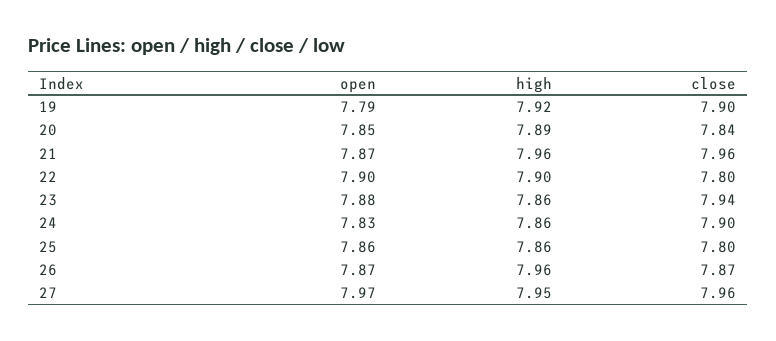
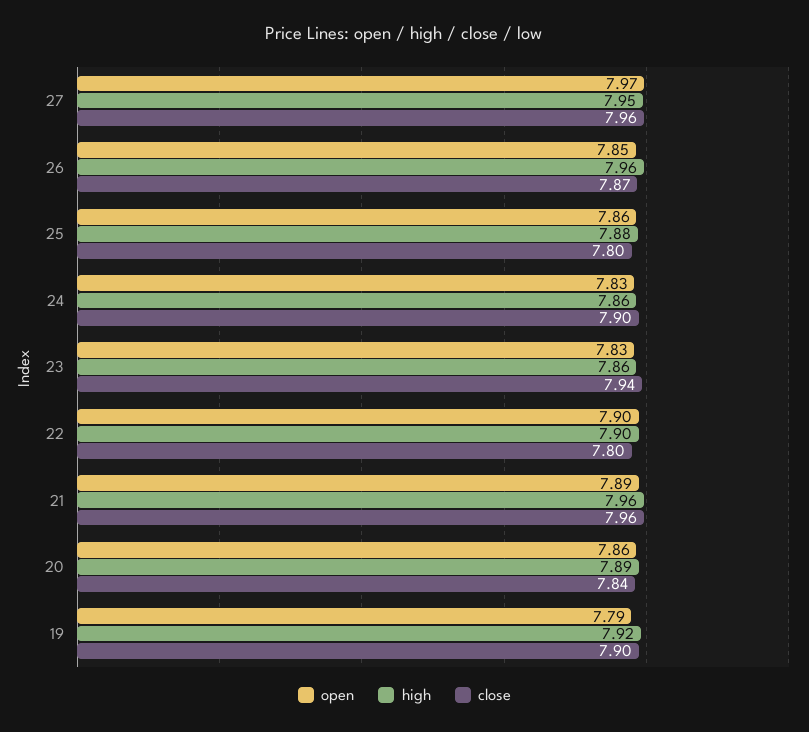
  {
    "open": {
      "19": 7.79,
-     "20": 7.85,
+     "20": 7.86,
-     "21": 7.87,
+     "21": 7.89,
      "22": 7.9,
-     "23": 7.88,
+     "23": 7.83,
      "24": 7.83,
      "25": 7.86,
-     "26": 7.87,
+     "26": 7.85,
      "27": 7.97
    },
    "high": {
      "19": 7.92,
      "20": 7.89,
      "21": 7.96,
      "22": 7.9,
      "23": 7.86,
      "24": 7.86,
-     "25": 7.86,
+     "25": 7.88,
      "26": 7.96,
      "27": 7.95
    },
    "close": {
      "19": 7.9,
      "20": 7.84,
      "21": 7.96,
      "22": 7.8,
      "23": 7.94,
      "24": 7.9,
      "25": 7.8,
      "26": 7.87,
      "27": 7.96
    }
  }

